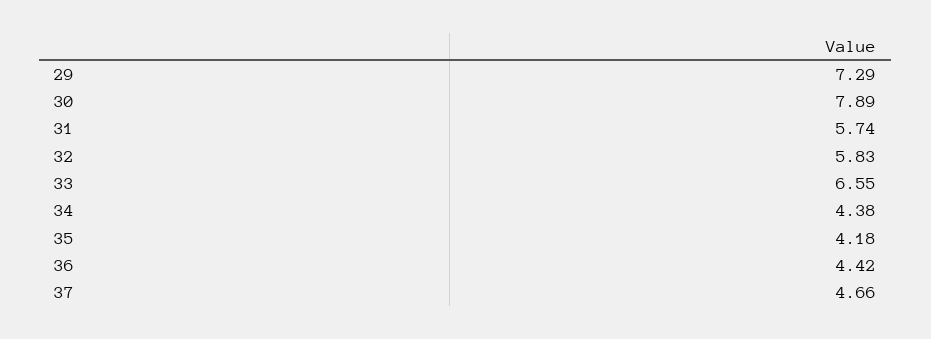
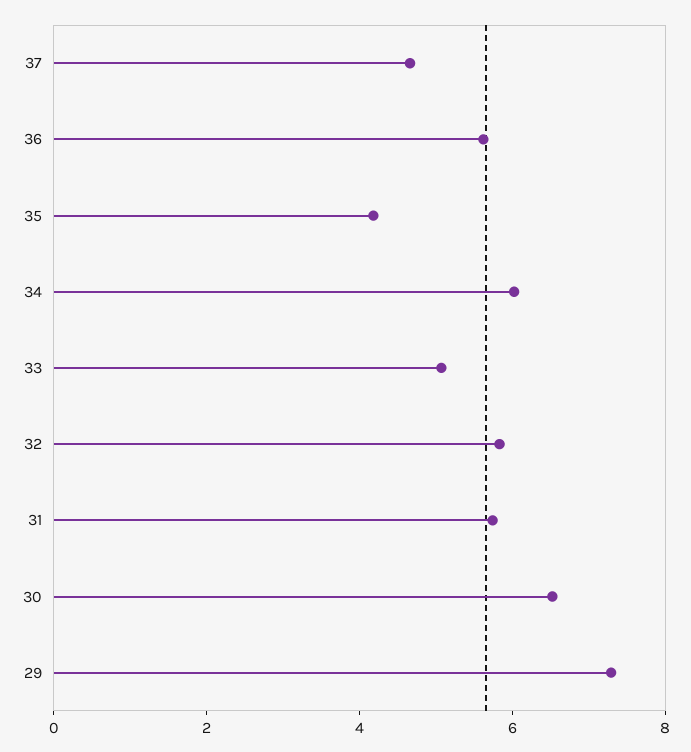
  {
    "29": 7.29,
-   "30": 7.89,
+   "30": 6.5,
    "31": 5.74,
    "32": 5.83,
-   "33": 6.55,
+   "33": 5,
-   "34": 4.38,
+   "34": 6,
    "35": 4.18,
-   "36": 4.42,
+   "36": 5.5,
    "37": 4.66
  }

